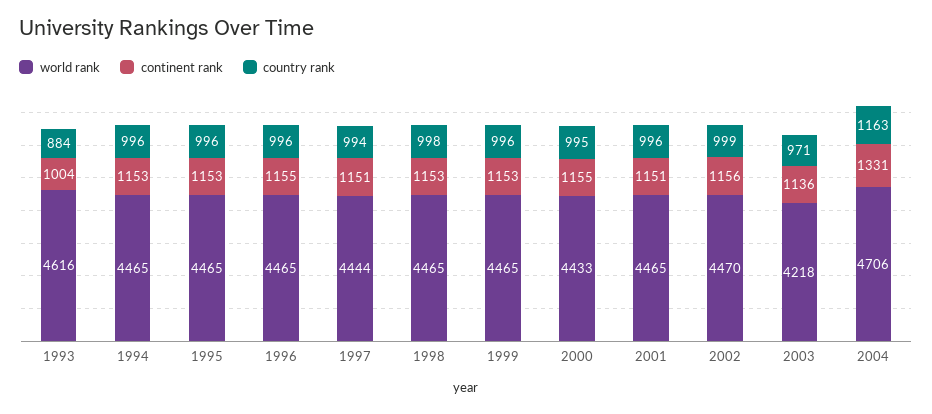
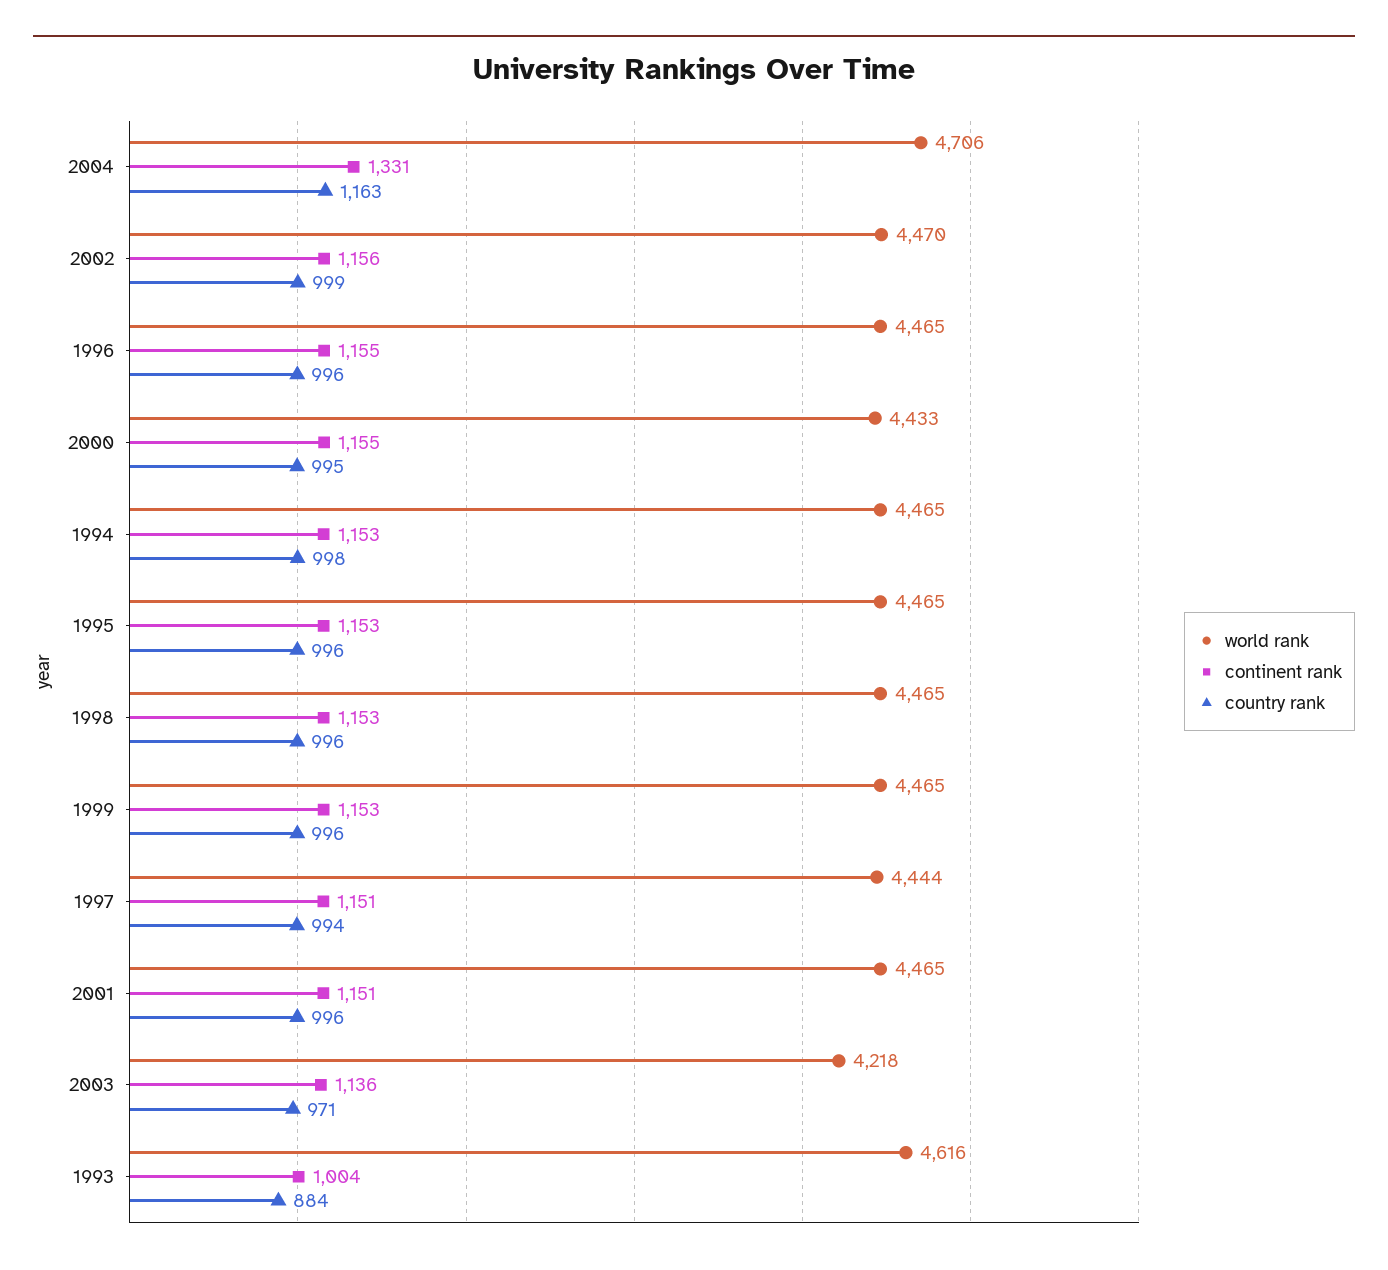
  {
    "world rank": {
      "1993": 4616,
      "1994": 4465,
      "1995": 4465,
      "1996": 4465,
      "1997": 4444,
      "1998": 4465,
      "1999": 4465,
      "2000": 4433,
      "2001": 4465,
      "2002": 4470,
      "2003": 4218,
      "2004": 4706
    },
    "continent rank": {
      "1993": 1004,
      "1994": 1153,
      "1995": 1153,
      "1996": 1155,
      "1997": 1151,
      "1998": 1153,
      "1999": 1153,
      "2000": 1155,
      "2001": 1151,
      "2002": 1156,
      "2003": 1136,
      "2004": 1331
    },
    "country rank": {
      "1993": 884,
-     "1994": 996,
+     "1994": 998,
      "1995": 996,
      "1996": 996,
      "1997": 994,
-     "1998": 998,
+     "1998": 996,
      "1999": 996,
      "2000": 995,
      "2001": 996,
      "2002": 999,
      "2003": 971,
      "2004": 1163
    }
  }

